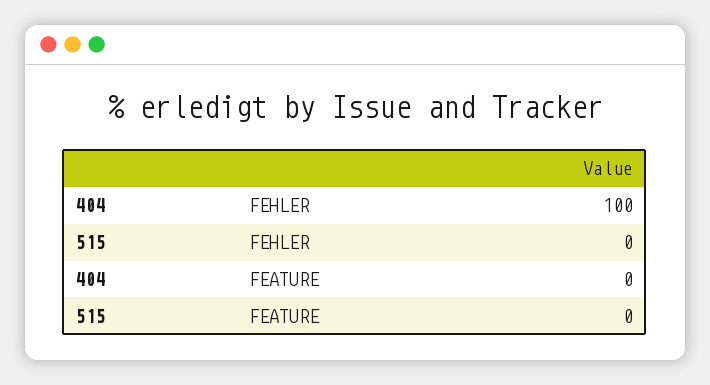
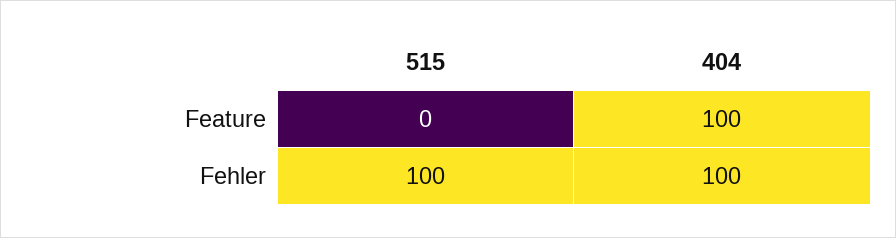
  {
    "404": {
      "FEHLER": 100,
-     "FEATURE": 0
+     "FEATURE": 100
    },
    "515": {
-     "FEHLER": 0,
+     "FEHLER": 100,
      "FEATURE": 0
    }
  }

